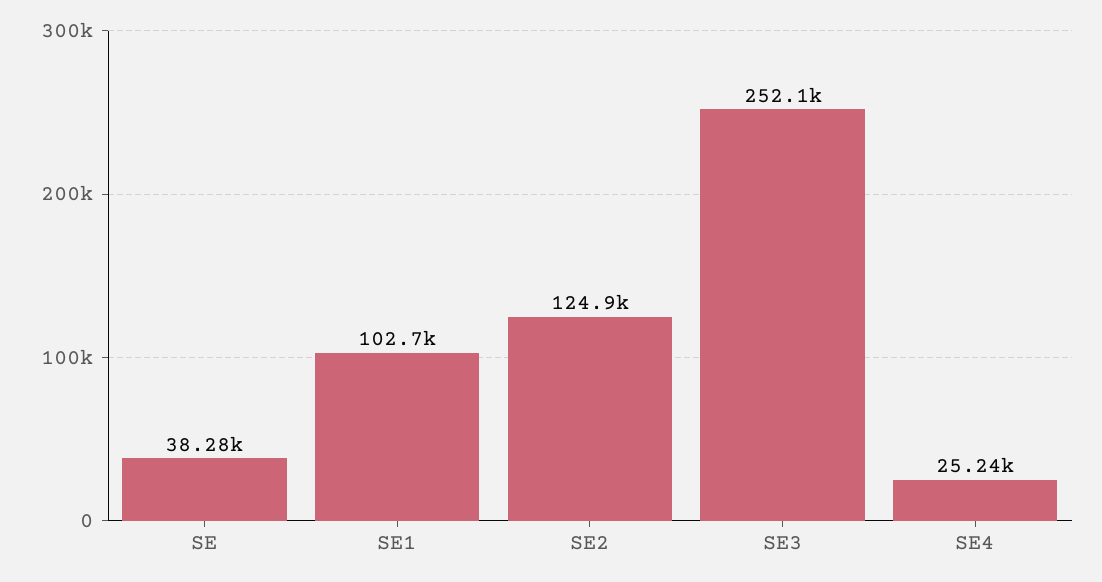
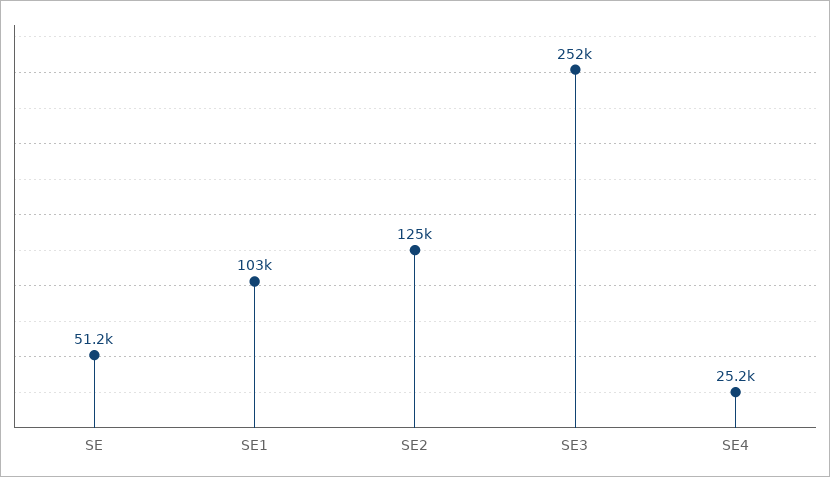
  {
-   "SE": 38280,
+   "SE": 51200,
    "SE1": 102700,
    "SE2": 124900,
    "SE3": 252100,
    "SE4": 25240
  }

